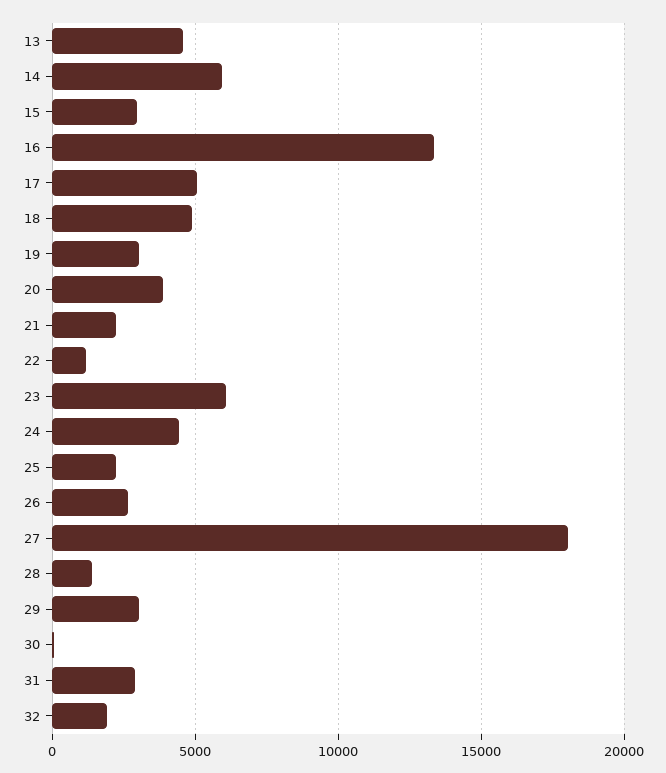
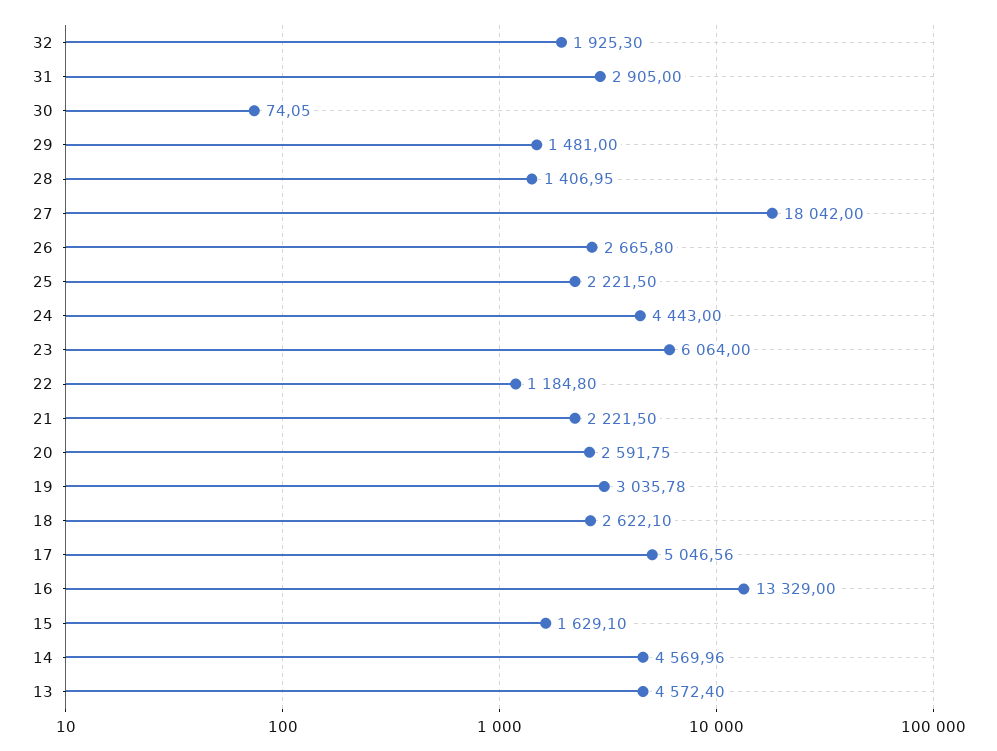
  {
    "13": 4572.4,
-   "14": 6000,
+   "14": 4569.96,
-   "15": 3000,
+   "15": 1629.1,
    "16": 13329,
    "17": 5046.56,
-   "18": 5000,
+   "18": 2622.1,
    "19": 3035.78,
-   "20": 4000,
+   "20": 2591.75,
    "21": 2221.5,
    "22": 1184.8,
    "23": 6064,
    "24": 4443,
    "25": 2221.5,
    "26": 2665.8,
    "27": 18042,
    "28": 1406.95,
-   "29": 3000,
+   "29": 1481,
    "30": 74.05,
    "31": 2905,
    "32": 1925.3
  }

